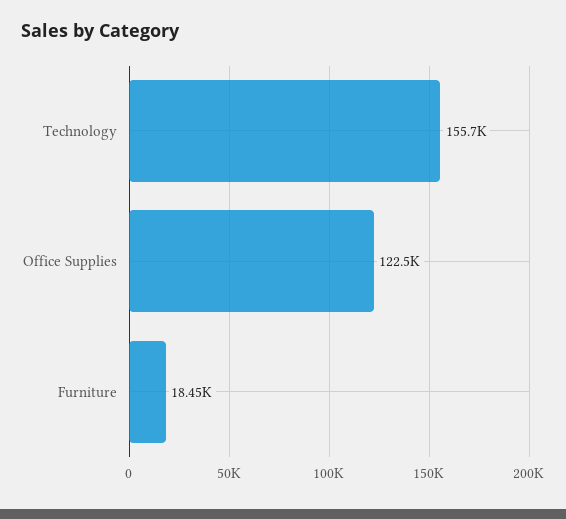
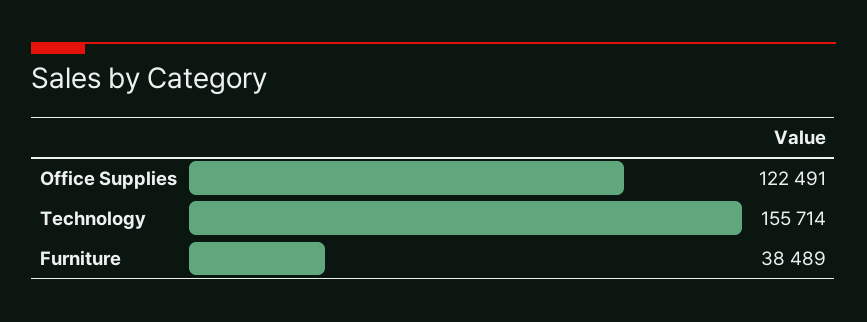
  {
    "Technology": 155714,
    "Office Supplies": 122491,
-   "Furniture": 18450
+   "Furniture": 38489
  }

